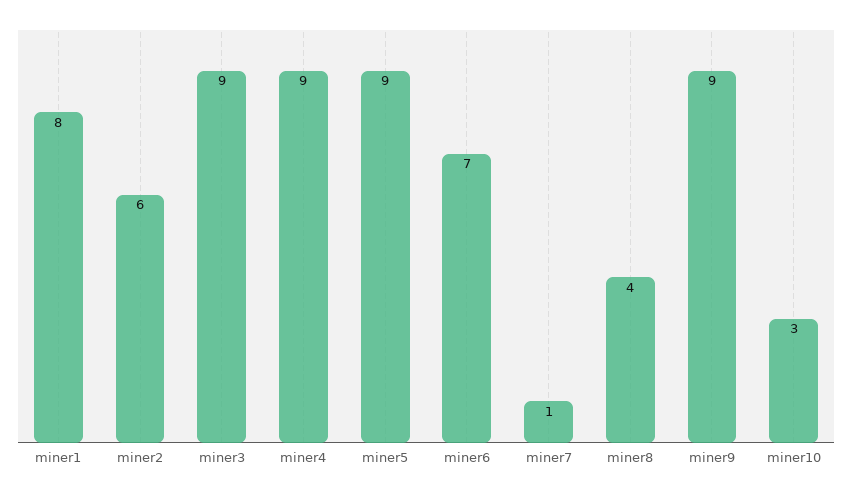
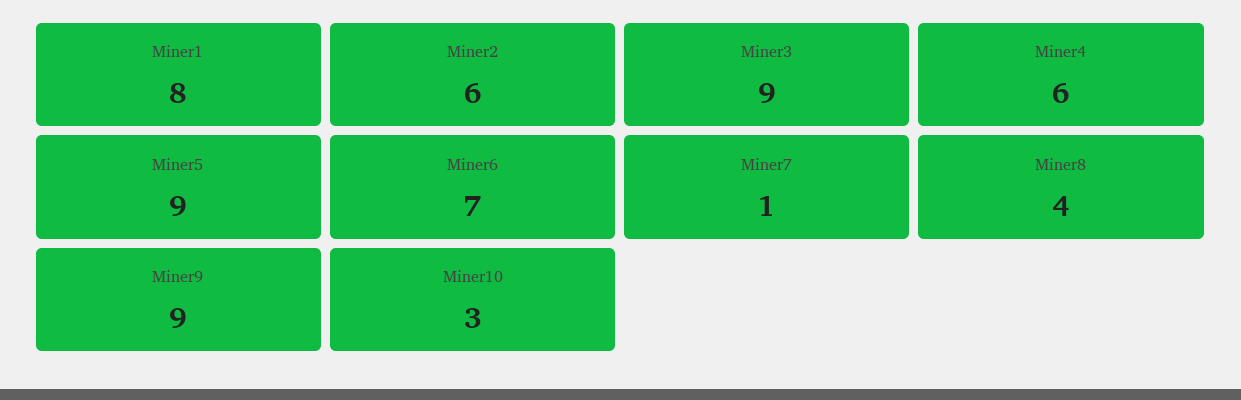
  {
    "miner1": 8,
    "miner2": 6,
    "miner3": 9,
-   "miner4": 9,
+   "miner4": 6,
    "miner5": 9,
    "miner6": 7,
    "miner7": 1,
    "miner8": 4,
    "miner9": 9,
    "miner10": 3
  }

